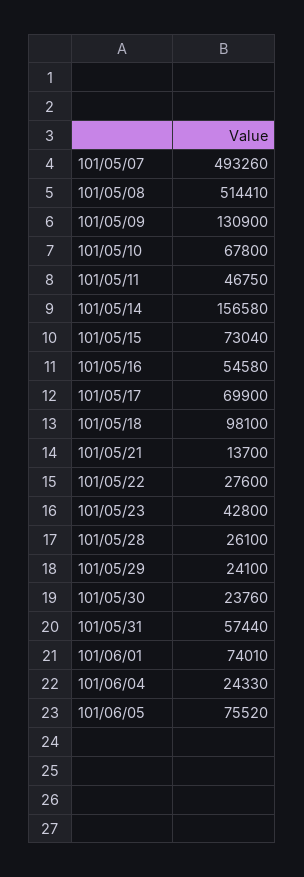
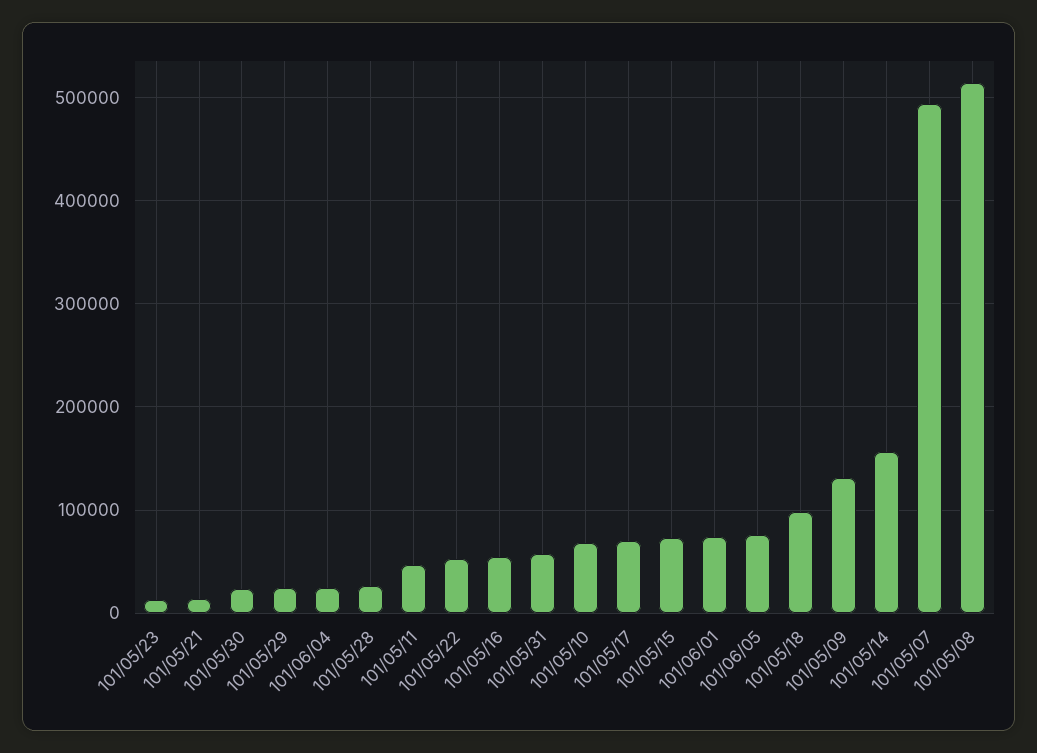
  {
    "101/05/07": 493260,
    "101/05/08": 514410,
    "101/05/09": 130900,
    "101/05/10": 67800,
    "101/05/11": 46750,
    "101/05/14": 156580,
    "101/05/15": 73040,
    "101/05/16": 54580,
    "101/05/17": 69900,
    "101/05/18": 98100,
    "101/05/21": 13700,
-   "101/05/22": 27600,
+   "101/05/22": 50000,
-   "101/05/23": 42800,
+   "101/05/23": 10000,
    "101/05/28": 26100,
    "101/05/29": 24100,
    "101/05/30": 23760,
    "101/05/31": 57440,
    "101/06/01": 74010,
    "101/06/04": 24330,
    "101/06/05": 75520
  }

